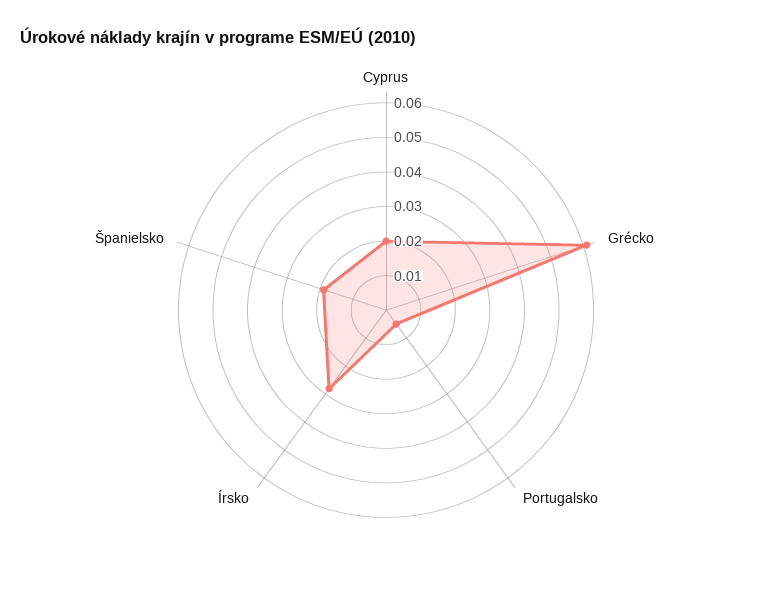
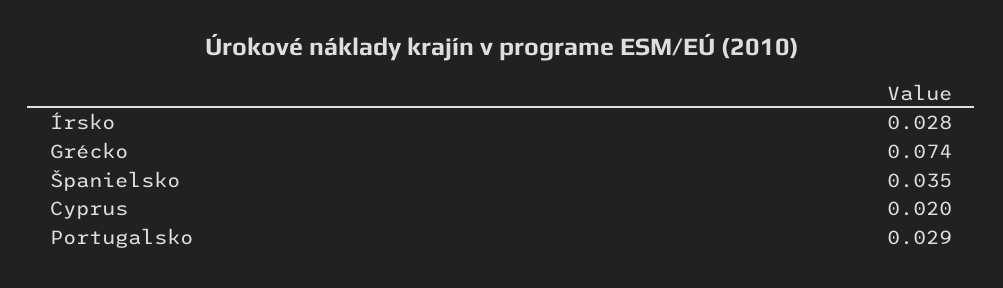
  {
    "Cyprus": 0.02,
-   "Grécko": 0.06,
+   "Grécko": 0.074,
-   "Portugalsko": 0.005,
+   "Portugalsko": 0.029,
    "Írsko": 0.028,
-   "Španielsko": 0.02
+   "Španielsko": 0.035
  }

